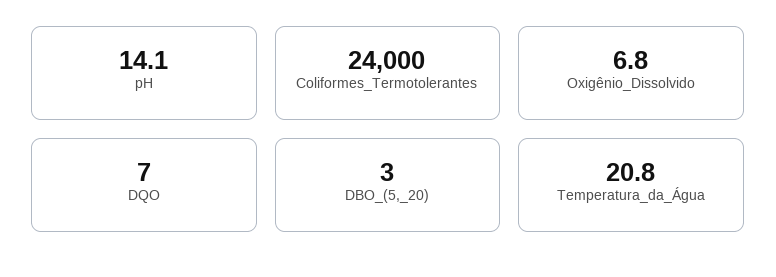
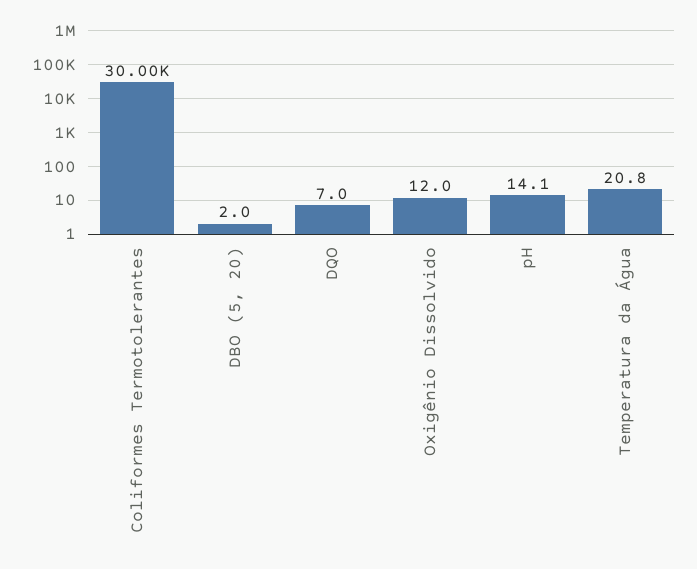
  {
    "pH": 14.1,
-   "Coliformes_Termotolerantes": 24000,
+   "Coliformes_Termotolerantes": 30000,
-   "Oxigênio_Dissolvido": 6.8,
+   "Oxigênio_Dissolvido": 12,
    "DQO": 7,
-   "DBO_(5,_20)": 3,
+   "DBO_(5,_20)": 2,
    "Temperatura_da_Água": 20.8
  }

